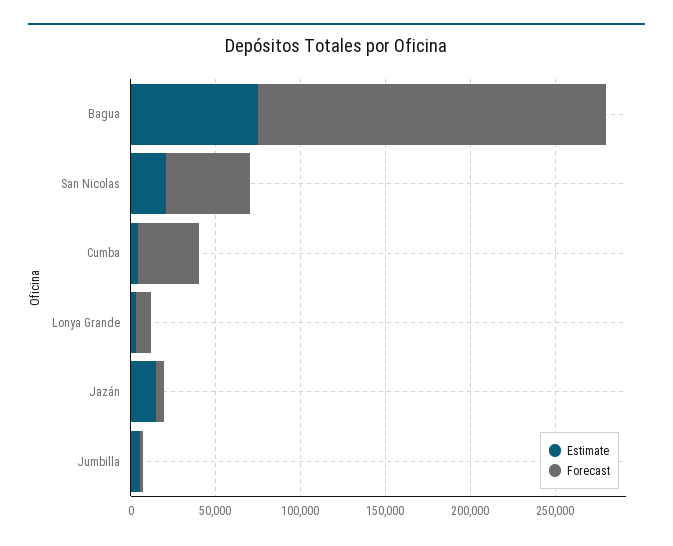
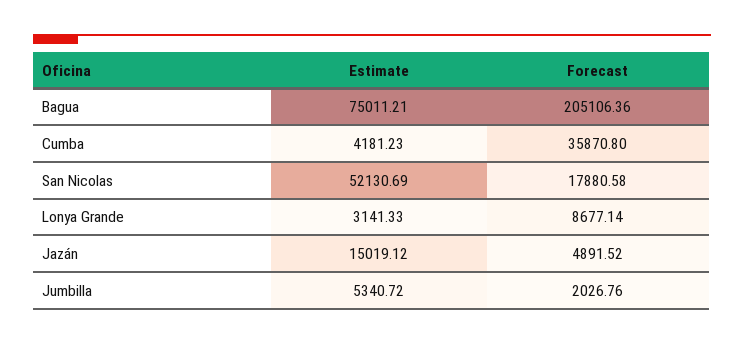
  {
    "Estimate": {
      "Bagua": 75011.21,
-     "San Nicolas": 20000,
+     "San Nicolas": 52130.69,
      "Cumba": 4181.23,
      "Lonya Grande": 3141.33,
      "Jazán": 15019.12,
      "Jumbilla": 5340.72
    },
    "Forecast": {
      "Bagua": 205106.36,
-     "San Nicolas": 50000,
+     "San Nicolas": 17880.58,
      "Cumba": 35870.8,
      "Lonya Grande": 8677.14,
      "Jazán": 4891.52,
      "Jumbilla": 2026.76
    }
  }

